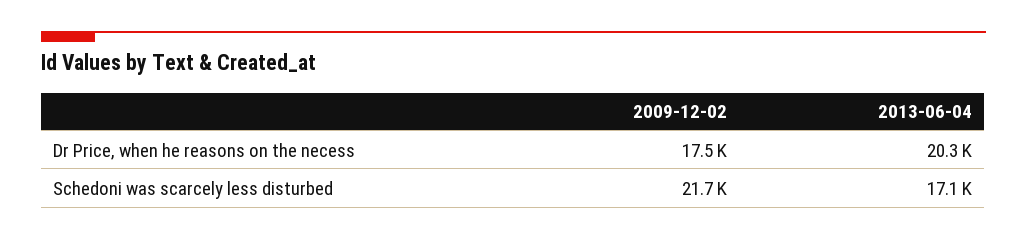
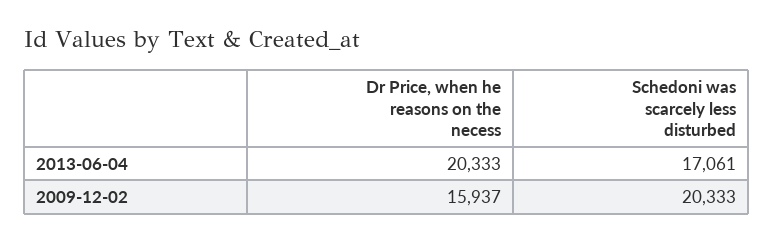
  {
    "2009-12-02": {
-     "Dr Price, when he reasons on the necess": 17500,
+     "Dr Price, when he reasons on the necess": 15937,
-     "Schedoni was scarcely less disturbed": 21700
+     "Schedoni was scarcely less disturbed": 20333
    },
    "2013-06-04": {
      "Dr Price, when he reasons on the necess": 20333,
      "Schedoni was scarcely less disturbed": 17061
    }
  }

